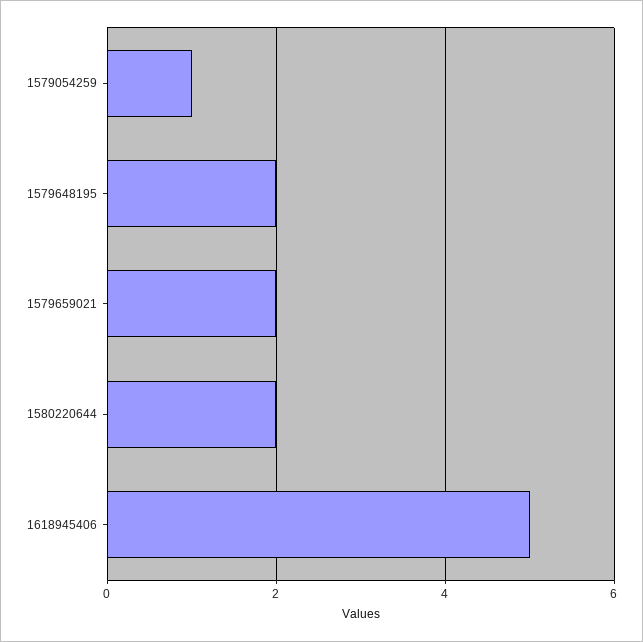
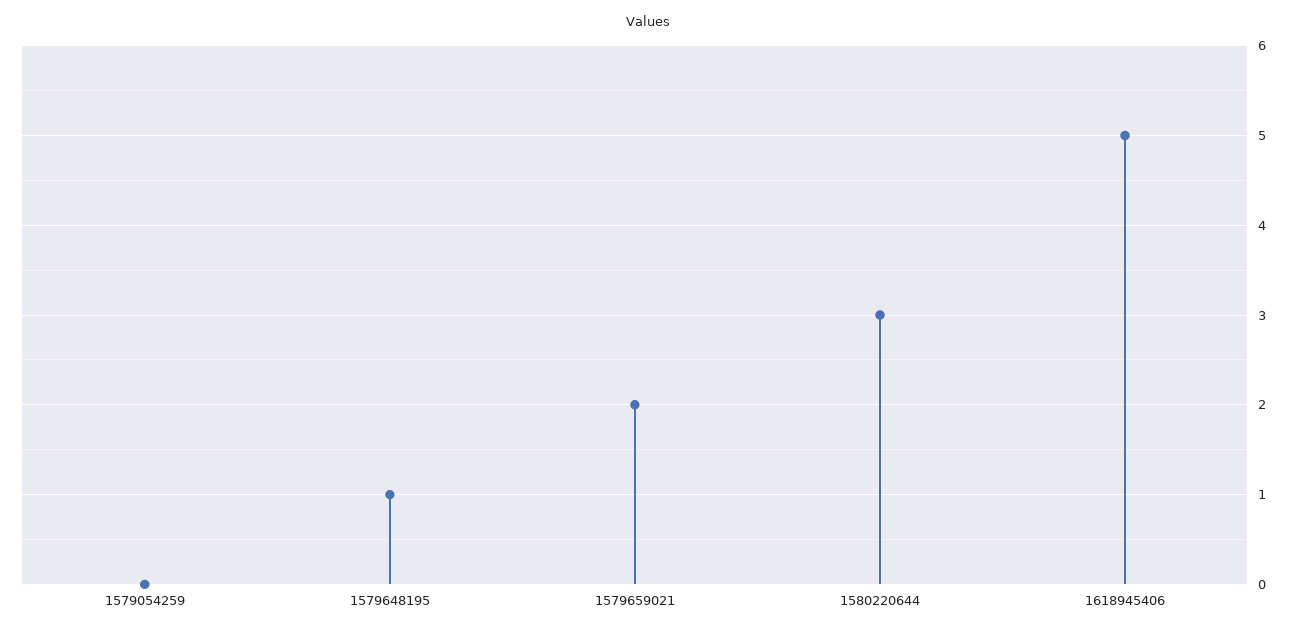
  {
-   "1579054259": 1,
+   "1579054259": 0,
-   "1579648195": 2,
+   "1579648195": 1,
    "1579659021": 2,
-   "1580220644": 2,
+   "1580220644": 3,
    "1618945406": 5
  }

